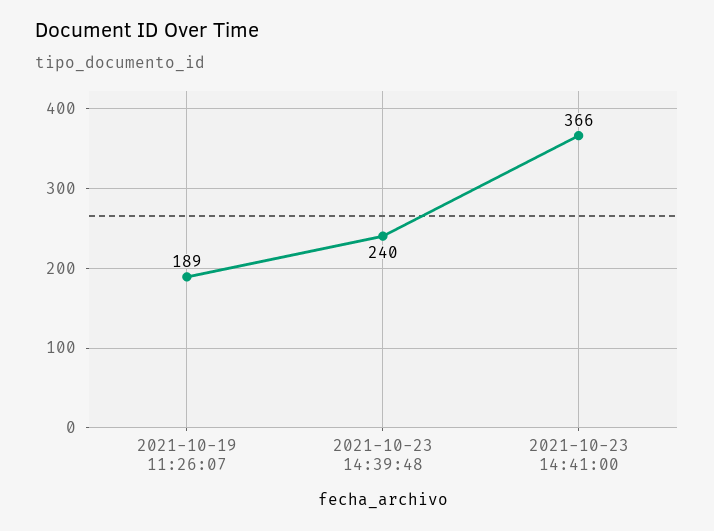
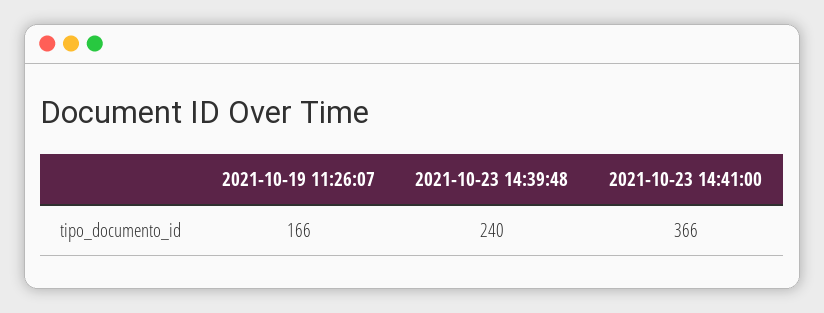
  {
-   "2021-10-19 11:26:07": 189,
+   "2021-10-19 11:26:07": 166,
    "2021-10-23 14:39:48": 240,
    "2021-10-23 14:41:00": 366
  }

